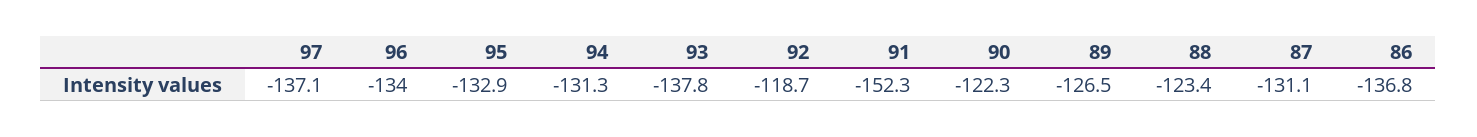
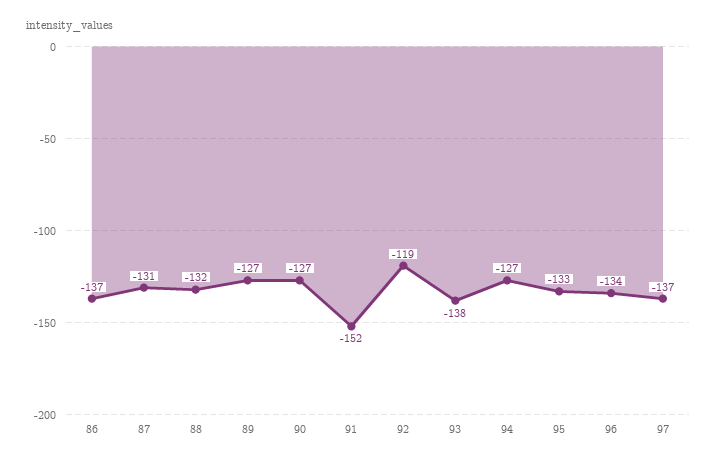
  {
    "97": -137.1,
    "96": -134,
    "95": -132.9,
-   "94": -131.3,
+   "94": -127,
    "93": -137.8,
    "92": -118.7,
    "91": -152.3,
-   "90": -122.3,
+   "90": -127,
    "89": -126.5,
-   "88": -123.4,
+   "88": -132,
    "87": -131.1,
    "86": -136.8
  }

